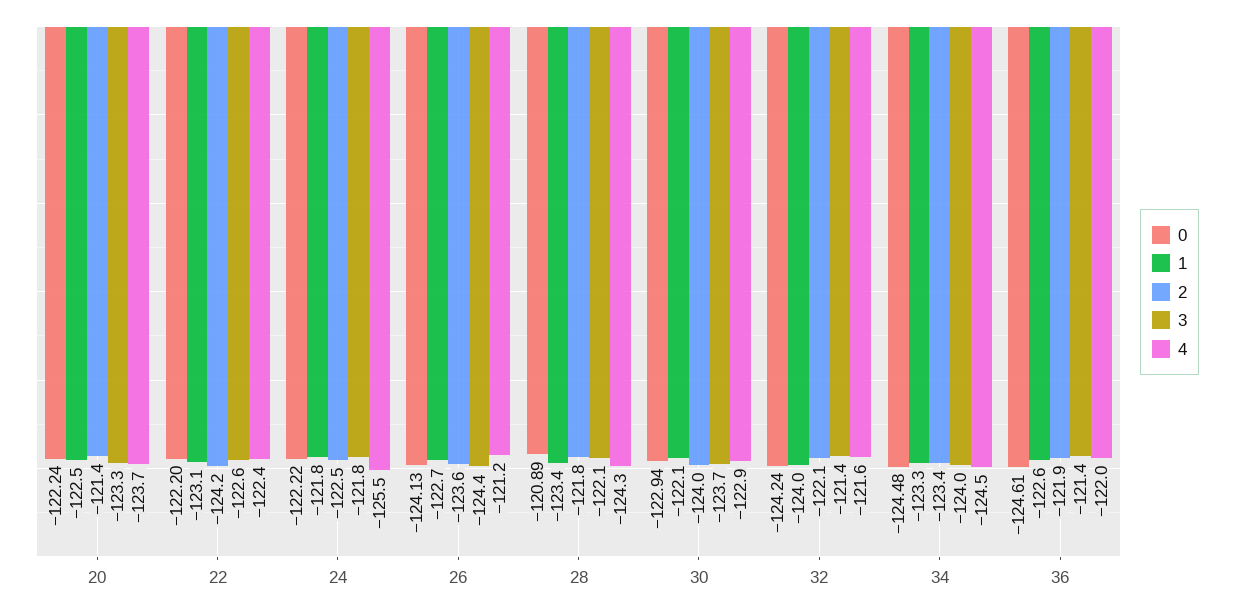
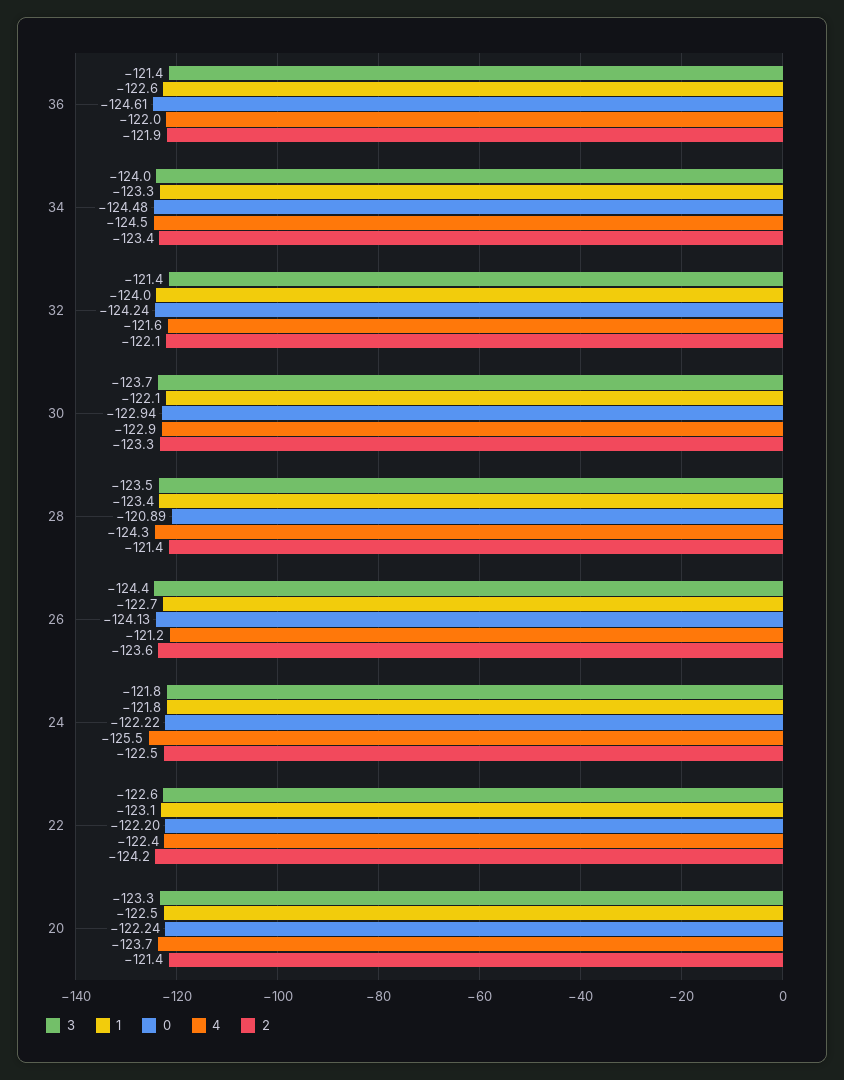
  {
    "0": {
      "20": -122.24,
      "22": -122.2,
      "24": -122.22,
      "26": -124.13,
      "28": -120.89,
      "30": -122.94,
      "32": -124.24,
      "34": -124.48,
      "36": -124.61
    },
    "1": {
      "20": -122.5,
      "22": -123.1,
      "24": -121.8,
      "26": -122.7,
      "28": -123.4,
      "30": -122.1,
      "32": -124,
      "34": -123.3,
      "36": -122.6
    },
    "2": {
      "20": -121.4,
      "22": -124.2,
      "24": -122.5,
      "26": -123.6,
-     "28": -121.8,
+     "28": -121.4,
-     "30": -124,
+     "30": -123.3,
      "32": -122.1,
      "34": -123.4,
      "36": -121.9
    },
    "3": {
      "20": -123.3,
      "22": -122.6,
      "24": -121.8,
      "26": -124.4,
-     "28": -122.1,
+     "28": -123.5,
      "30": -123.7,
      "32": -121.4,
      "34": -124,
      "36": -121.4
    },
    "4": {
      "20": -123.7,
      "22": -122.4,
      "24": -125.5,
      "26": -121.2,
      "28": -124.3,
      "30": -122.9,
      "32": -121.6,
      "34": -124.5,
      "36": -122
    }
  }

